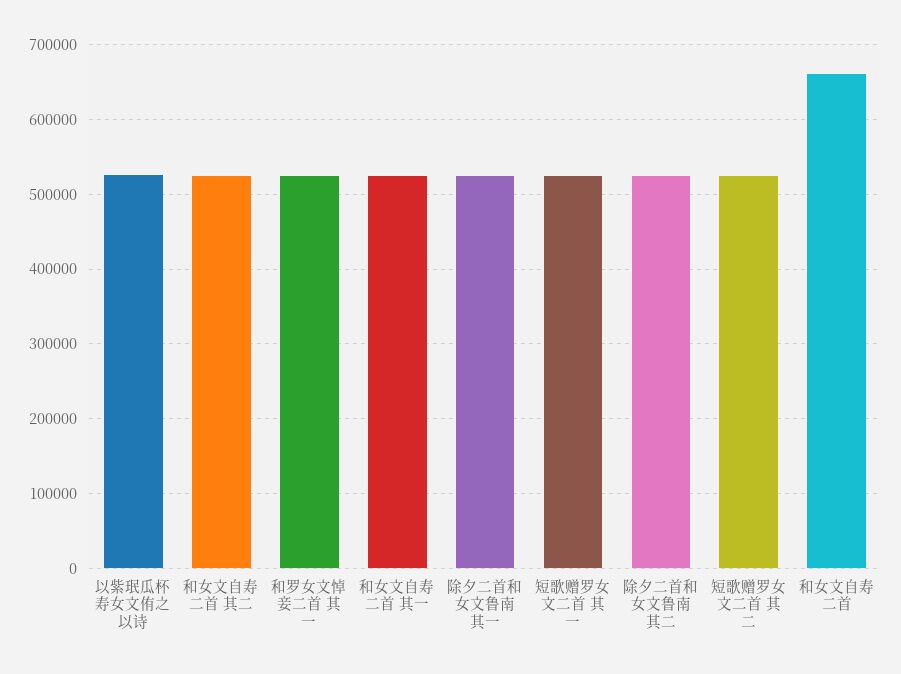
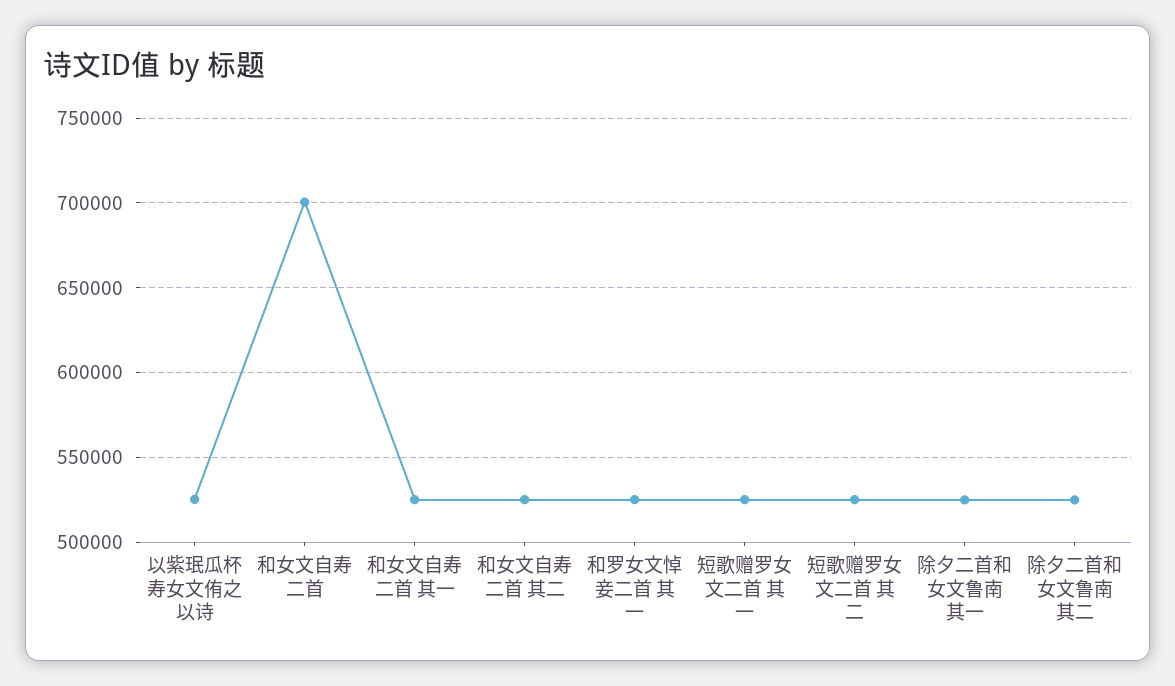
  {
    "以紫珉瓜杯寿女文侑之以诗": 525000,
    "和女文自寿二首 其二": 525000,
    "和罗女文悼妾二首 其一": 525000,
    "和女文自寿二首 其一": 525000,
    "除夕二首和女文鲁南 其一": 525000,
    "短歌赠罗女文二首 其一": 525000,
    "除夕二首和女文鲁南 其二": 525000,
    "短歌赠罗女文二首 其二": 525000,
-   "和女文自寿二首": 660000
+   "和女文自寿二首": 700000
  }

